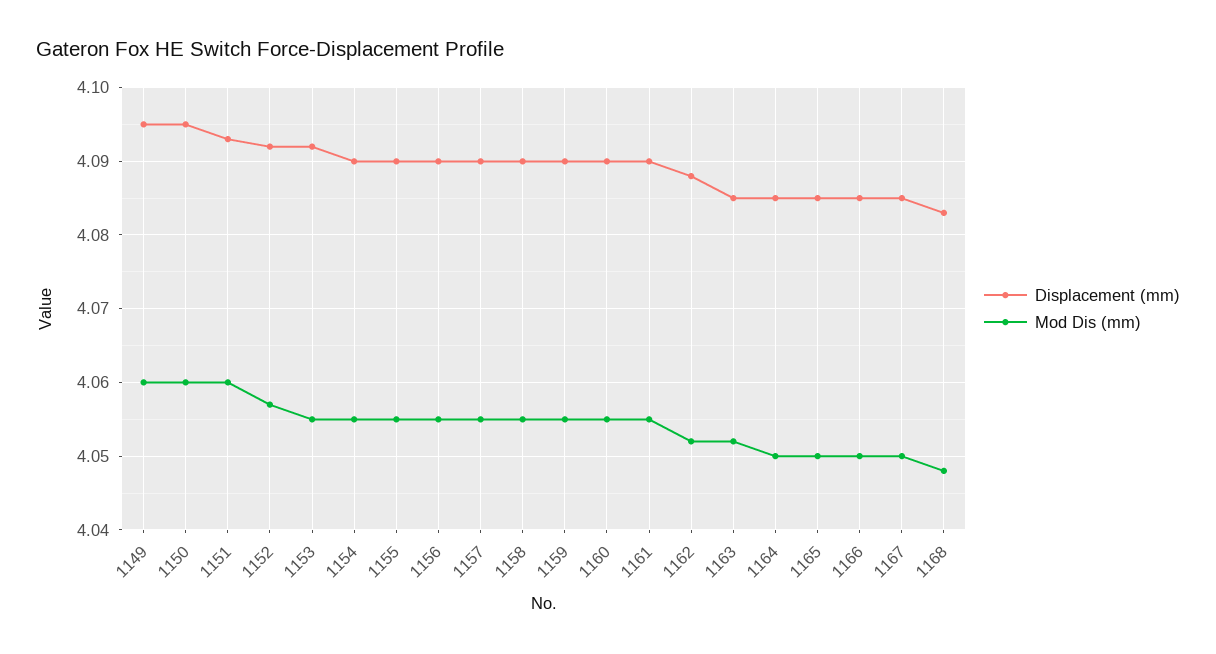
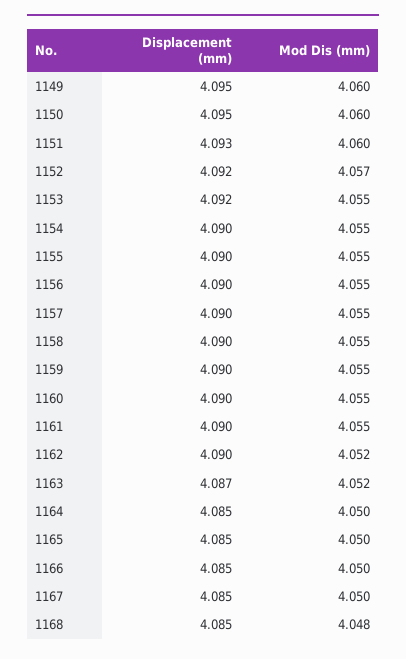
  {
    "Displacement (mm)": {
      "1149": 4.095,
      "1150": 4.095,
      "1151": 4.093,
      "1152": 4.092,
      "1153": 4.092,
      "1154": 4.09,
      "1155": 4.09,
      "1156": 4.09,
      "1157": 4.09,
      "1158": 4.09,
      "1159": 4.09,
      "1160": 4.09,
      "1161": 4.09,
-     "1162": 4.088,
+     "1162": 4.09,
-     "1163": 4.085,
+     "1163": 4.087,
      "1164": 4.085,
      "1165": 4.085,
      "1166": 4.085,
      "1167": 4.085,
-     "1168": 4.083
+     "1168": 4.085
    },
    "Mod Dis (mm)": {
      "1149": 4.06,
      "1150": 4.06,
      "1151": 4.06,
      "1152": 4.057,
      "1153": 4.055,
      "1154": 4.055,
      "1155": 4.055,
      "1156": 4.055,
      "1157": 4.055,
      "1158": 4.055,
      "1159": 4.055,
      "1160": 4.055,
      "1161": 4.055,
      "1162": 4.052,
      "1163": 4.052,
      "1164": 4.05,
      "1165": 4.05,
      "1166": 4.05,
      "1167": 4.05,
      "1168": 4.048
    }
  }

